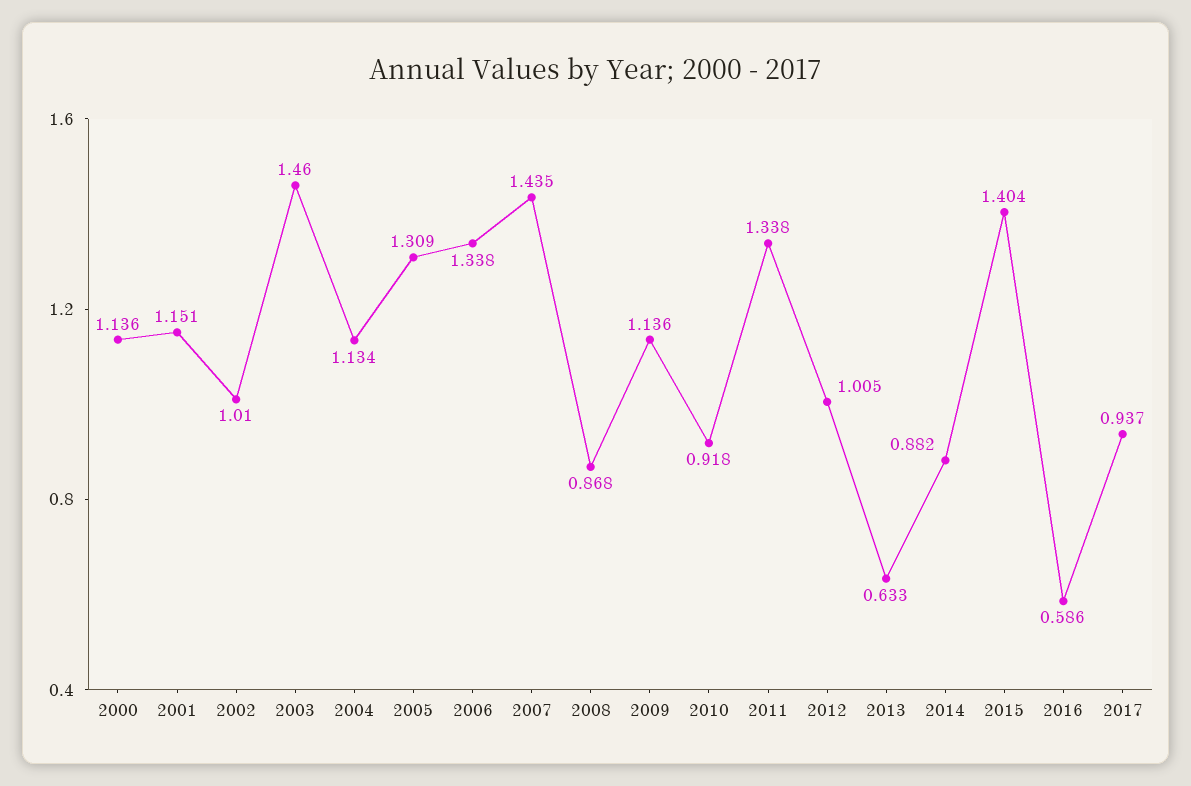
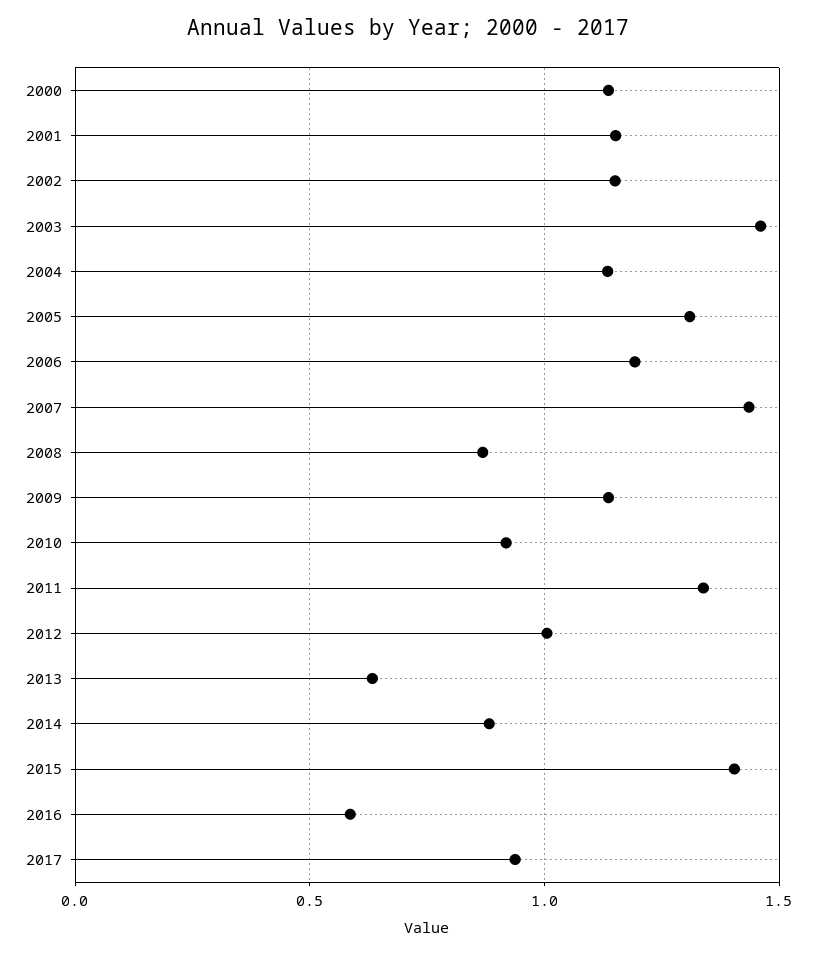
  {
    "2000": 1.136,
    "2001": 1.151,
-   "2002": 1.01,
+   "2002": 1.15,
    "2003": 1.46,
    "2004": 1.134,
    "2005": 1.309,
-   "2006": 1.338,
+   "2006": 1.2,
    "2007": 1.435,
    "2008": 0.868,
    "2009": 1.136,
    "2010": 0.918,
    "2011": 1.338,
    "2012": 1.005,
    "2013": 0.633,
    "2014": 0.882,
    "2015": 1.404,
    "2016": 0.586,
    "2017": 0.937
  }

